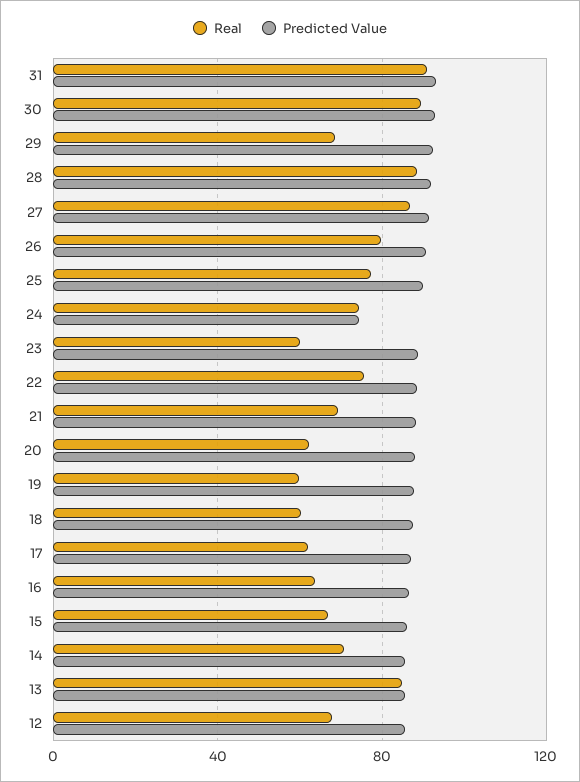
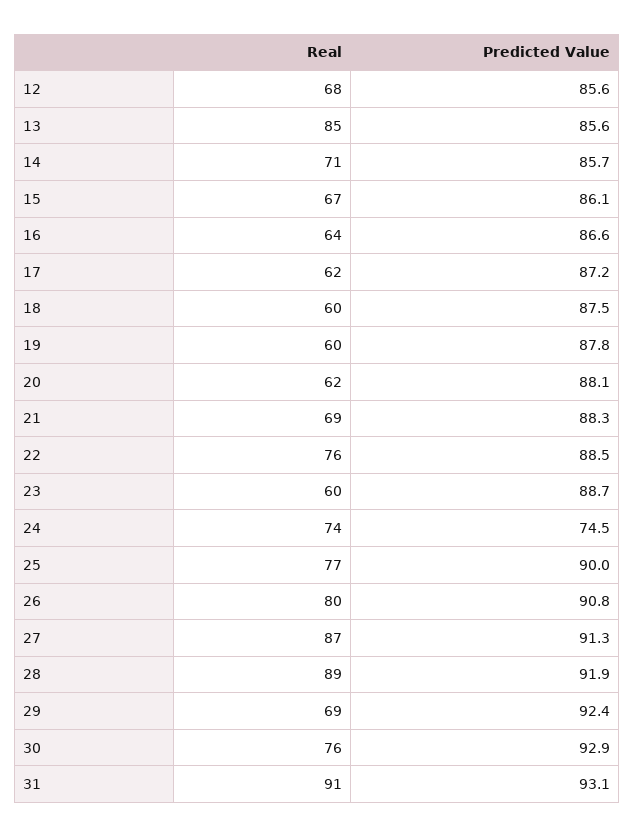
  {
    "Real": {
      "31": 91,
-     "30": 90,
+     "30": 76,
      "29": 69,
      "28": 89,
      "27": 87,
      "26": 80,
      "25": 77,
      "24": 74,
      "23": 60,
      "22": 76,
      "21": 69,
      "20": 62,
      "19": 60,
      "18": 60,
      "17": 62,
      "16": 64,
      "15": 67,
      "14": 71,
      "13": 85,
      "12": 68
    },
    "Predicted Value": {
      "31": 93.1,
      "30": 92.9,
      "29": 92.4,
      "28": 91.9,
      "27": 91.3,
      "26": 90.8,
      "25": 90,
      "24": 74.5,
      "23": 88.7,
      "22": 88.5,
      "21": 88.3,
      "20": 88.1,
      "19": 87.8,
      "18": 87.5,
      "17": 87.2,
      "16": 86.6,
      "15": 86.1,
      "14": 85.7,
      "13": 85.6,
      "12": 85.6
    }
  }

